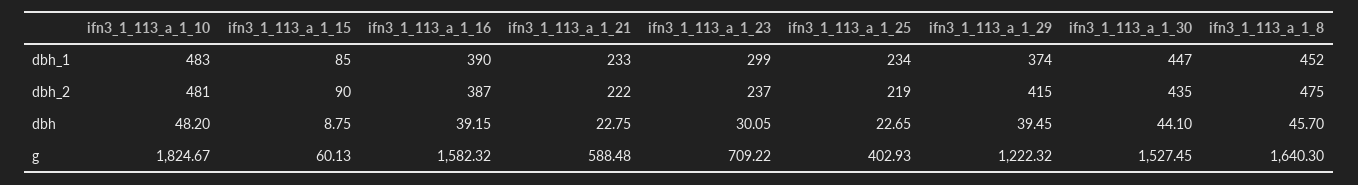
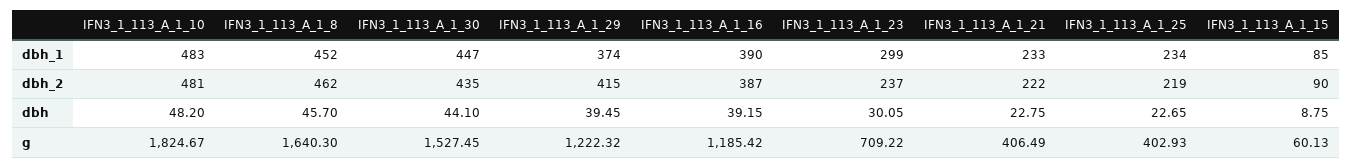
  {
    "ifn3_1_113_a_1_10": {
      "dbh_1": 483,
      "dbh_2": 481,
      "dbh": 48.2,
      "g": 1824.67
    },
    "ifn3_1_113_a_1_15": {
      "dbh_1": 85,
      "dbh_2": 90,
      "dbh": 8.75,
      "g": 60.13
    },
    "ifn3_1_113_a_1_16": {
      "dbh_1": 390,
      "dbh_2": 387,
      "dbh": 39.15,
-     "g": 1582.32
+     "g": 1185.42
    },
    "ifn3_1_113_a_1_21": {
      "dbh_1": 233,
      "dbh_2": 222,
      "dbh": 22.75,
-     "g": 588.48
+     "g": 406.49
    },
    "ifn3_1_113_a_1_23": {
      "dbh_1": 299,
      "dbh_2": 237,
      "dbh": 30.05,
      "g": 709.22
    },
    "ifn3_1_113_a_1_25": {
      "dbh_1": 234,
      "dbh_2": 219,
      "dbh": 22.65,
      "g": 402.93
    },
    "ifn3_1_113_a_1_29": {
      "dbh_1": 374,
      "dbh_2": 415,
      "dbh": 39.45,
      "g": 1222.32
    },
    "ifn3_1_113_a_1_30": {
      "dbh_1": 447,
      "dbh_2": 435,
      "dbh": 44.1,
      "g": 1527.45
    },
    "ifn3_1_113_a_1_8": {
      "dbh_1": 452,
-     "dbh_2": 475,
+     "dbh_2": 462,
      "dbh": 45.7,
      "g": 1640.3
    }
  }

